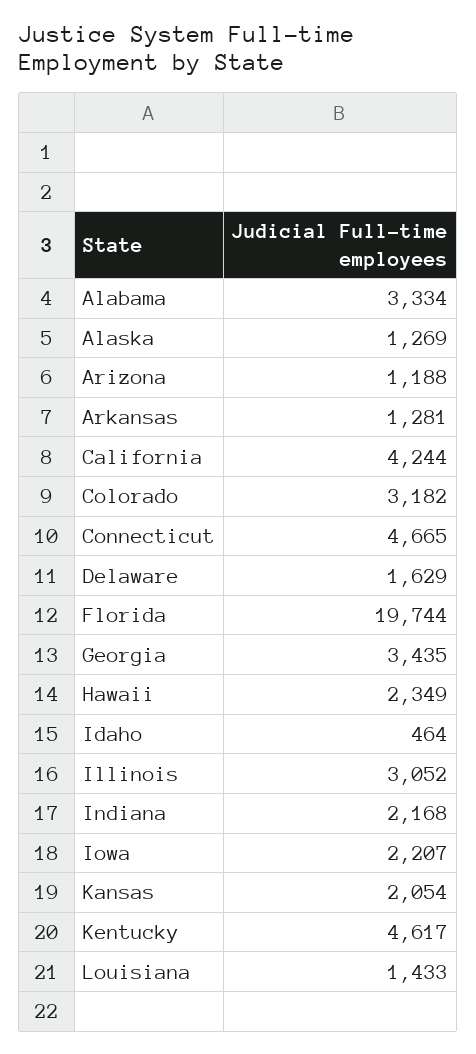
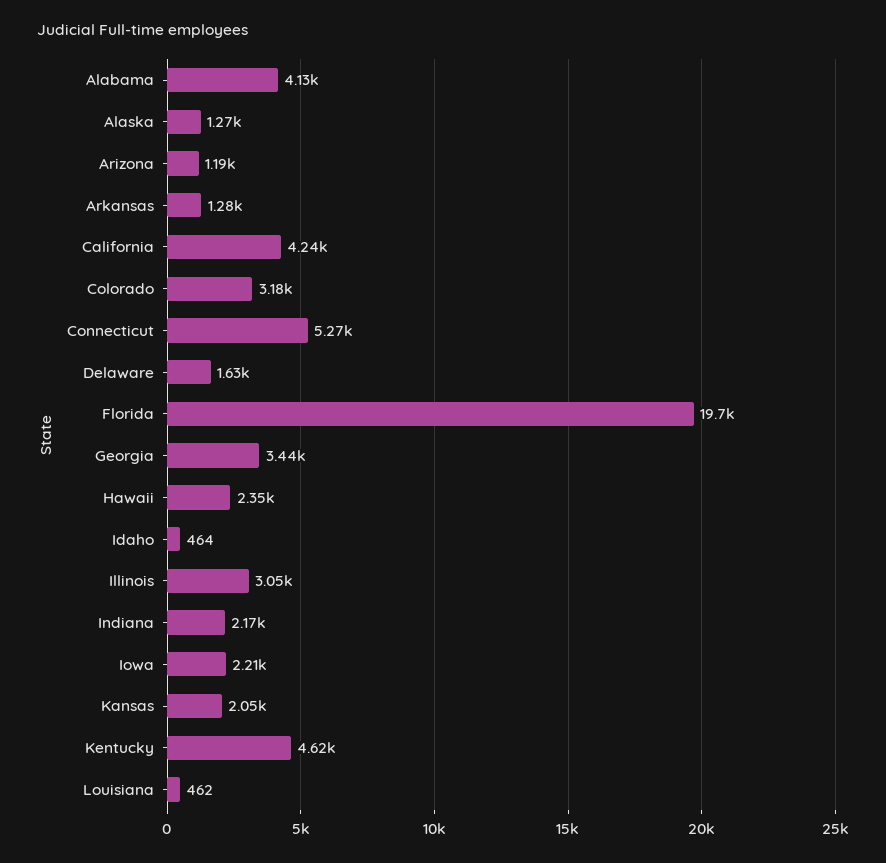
  {
-   "Alabama": 3334,
+   "Alabama": 4130,
    "Alaska": 1269,
    "Arizona": 1188,
    "Arkansas": 1281,
    "California": 4244,
    "Colorado": 3182,
-   "Connecticut": 4665,
+   "Connecticut": 5270,
    "Delaware": 1629,
    "Florida": 19744,
    "Georgia": 3435,
    "Hawaii": 2349,
    "Idaho": 464,
    "Illinois": 3052,
    "Indiana": 2168,
    "Iowa": 2207,
    "Kansas": 2054,
    "Kentucky": 4617,
-   "Louisiana": 1433
+   "Louisiana": 462
  }

